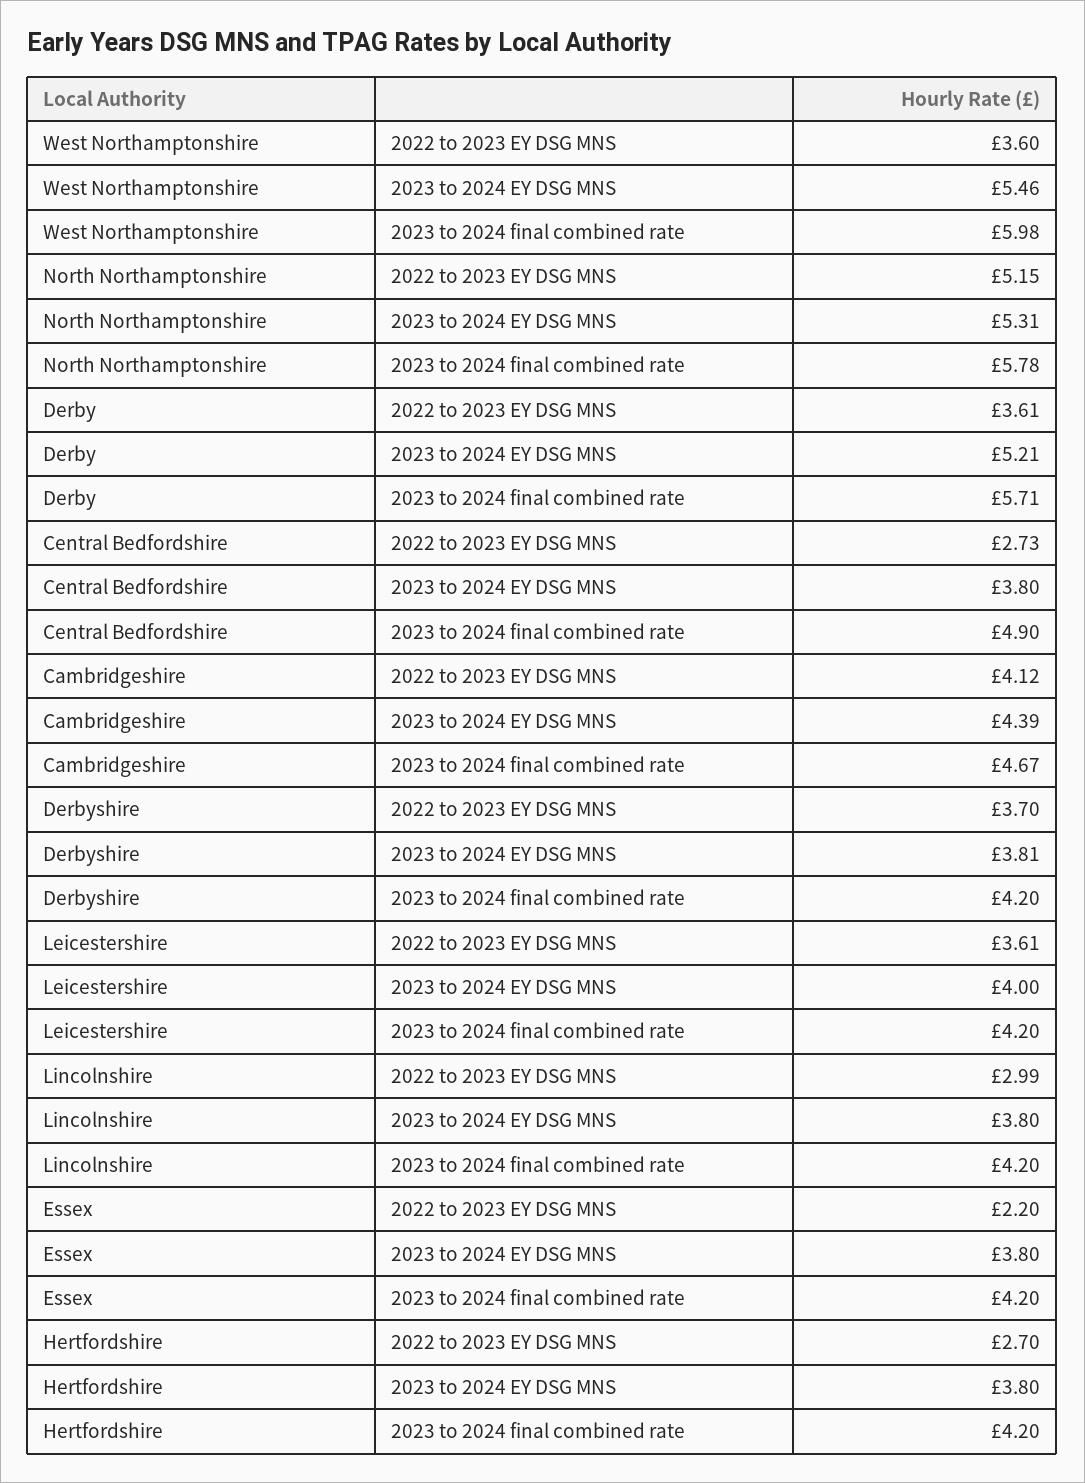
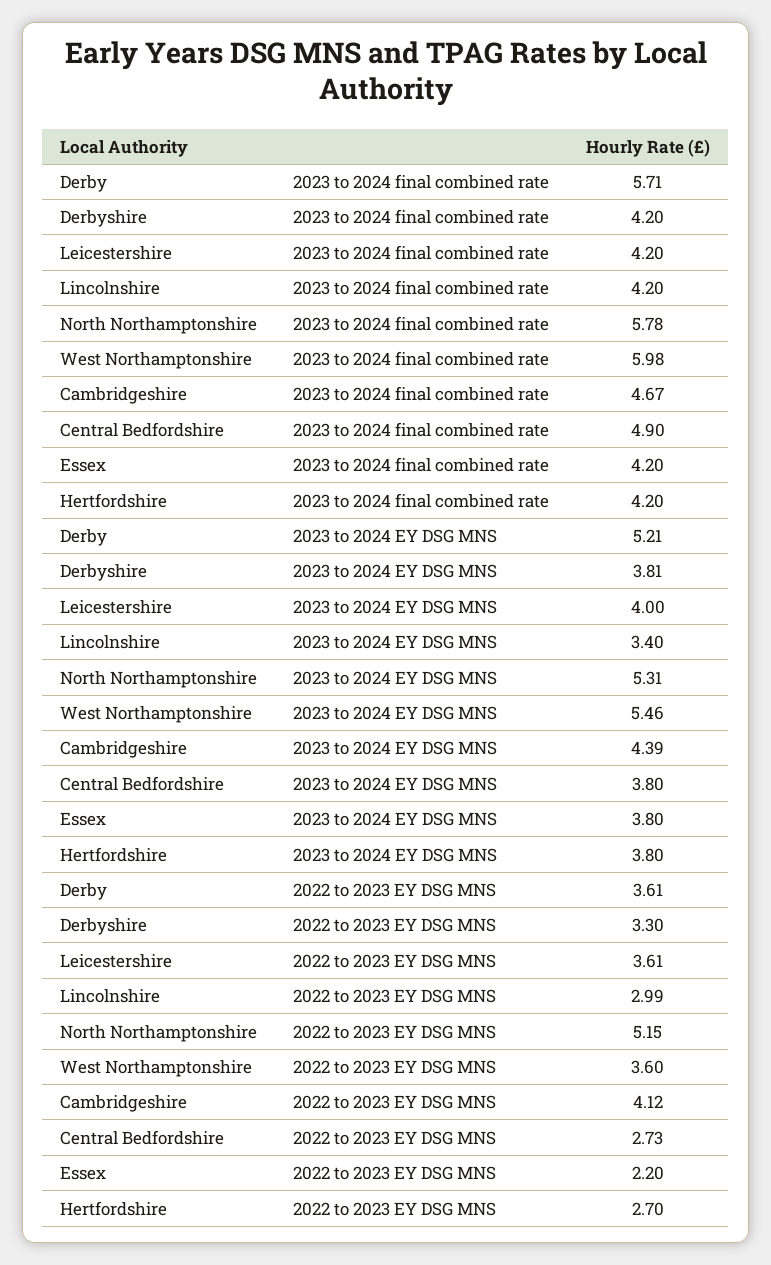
  {
    "West Northamptonshire": {
      "2022 to 2023 EY DSG MNS": 3.6,
      "2023 to 2024 EY DSG MNS": 5.46,
      "2023 to 2024 final combined rate": 5.98
    },
    "North Northamptonshire": {
      "2022 to 2023 EY DSG MNS": 5.15,
      "2023 to 2024 EY DSG MNS": 5.31,
      "2023 to 2024 final combined rate": 5.78
    },
    "Derby": {
      "2022 to 2023 EY DSG MNS": 3.61,
      "2023 to 2024 EY DSG MNS": 5.21,
      "2023 to 2024 final combined rate": 5.71
    },
    "Central Bedfordshire": {
      "2022 to 2023 EY DSG MNS": 2.73,
      "2023 to 2024 EY DSG MNS": 3.8,
      "2023 to 2024 final combined rate": 4.9
    },
    "Cambridgeshire": {
      "2022 to 2023 EY DSG MNS": 4.12,
      "2023 to 2024 EY DSG MNS": 4.39,
      "2023 to 2024 final combined rate": 4.67
    },
    "Derbyshire": {
-     "2022 to 2023 EY DSG MNS": 3.7,
+     "2022 to 2023 EY DSG MNS": 3.3,
      "2023 to 2024 EY DSG MNS": 3.81,
      "2023 to 2024 final combined rate": 4.2
    },
    "Leicestershire": {
      "2022 to 2023 EY DSG MNS": 3.61,
      "2023 to 2024 EY DSG MNS": 4,
      "2023 to 2024 final combined rate": 4.2
    },
    "Lincolnshire": {
      "2022 to 2023 EY DSG MNS": 2.99,
-     "2023 to 2024 EY DSG MNS": 3.8,
+     "2023 to 2024 EY DSG MNS": 3.4,
      "2023 to 2024 final combined rate": 4.2
    },
    "Essex": {
      "2022 to 2023 EY DSG MNS": 2.2,
      "2023 to 2024 EY DSG MNS": 3.8,
      "2023 to 2024 final combined rate": 4.2
    },
    "Hertfordshire": {
      "2022 to 2023 EY DSG MNS": 2.7,
      "2023 to 2024 EY DSG MNS": 3.8,
      "2023 to 2024 final combined rate": 4.2
    }
  }

